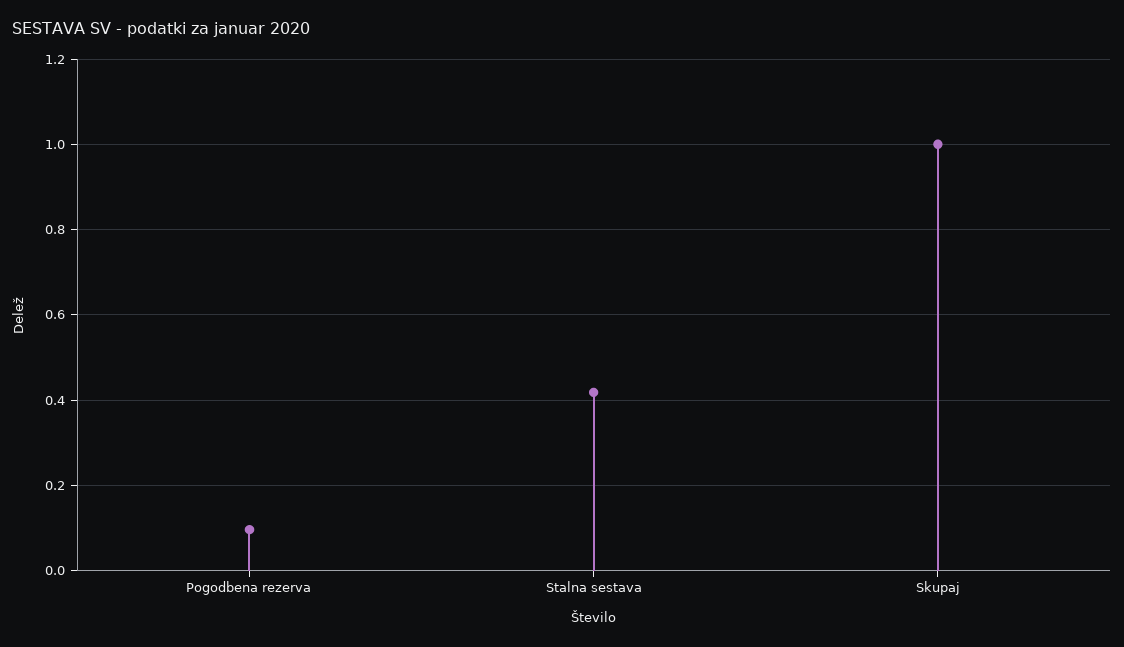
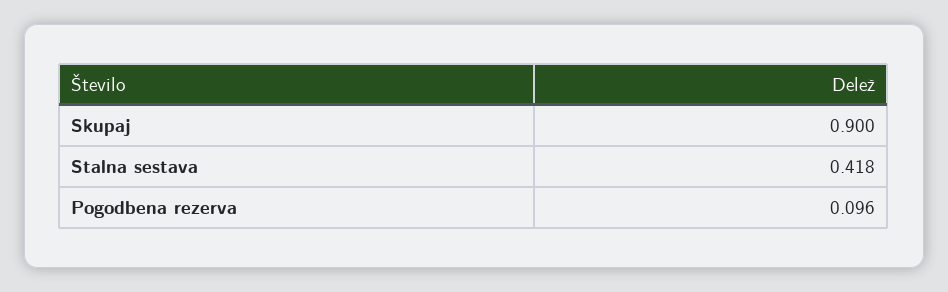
  {
    "Pogodbena rezerva": 0.096,
    "Stalna sestava": 0.418,
-   "Skupaj": 1
+   "Skupaj": 0.9
  }

